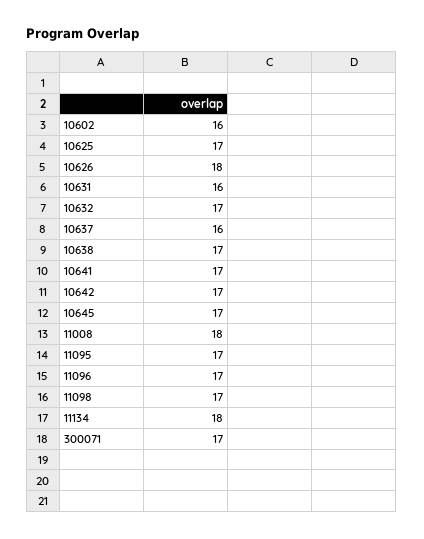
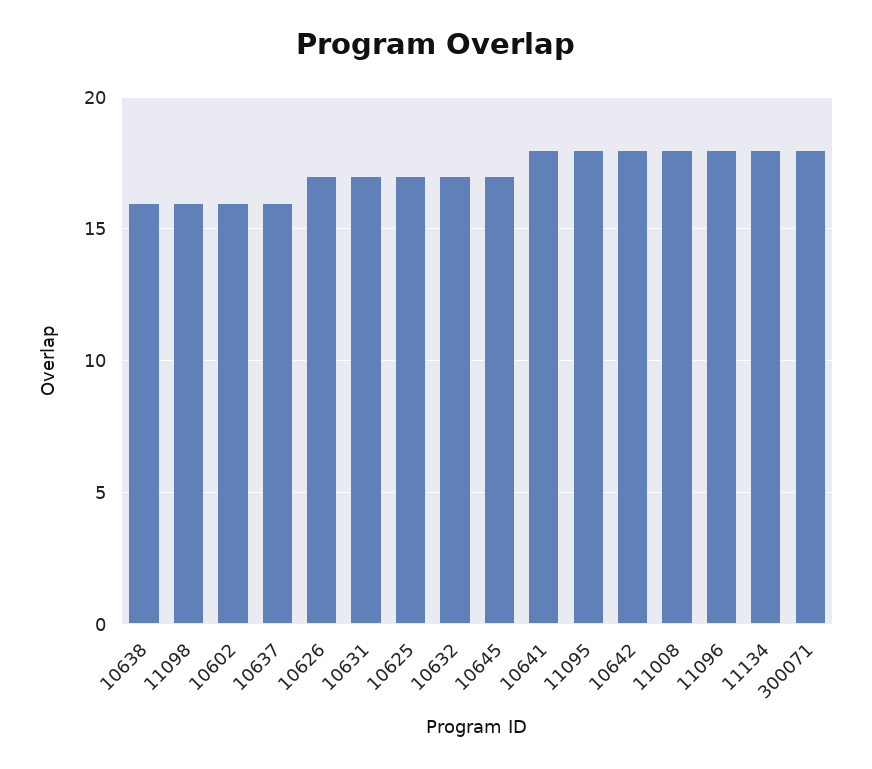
  {
    "10602": 16,
    "10625": 17,
-   "10626": 18,
+   "10626": 17,
-   "10631": 16,
+   "10631": 17,
    "10632": 17,
    "10637": 16,
-   "10638": 17,
+   "10638": 16,
-   "10641": 17,
+   "10641": 18,
-   "10642": 17,
+   "10642": 18,
    "10645": 17,
    "11008": 18,
-   "11095": 17,
+   "11095": 18,
-   "11096": 17,
+   "11096": 18,
-   "11098": 17,
+   "11098": 16,
    "11134": 18,
-   "300071": 17
+   "300071": 18
  }

